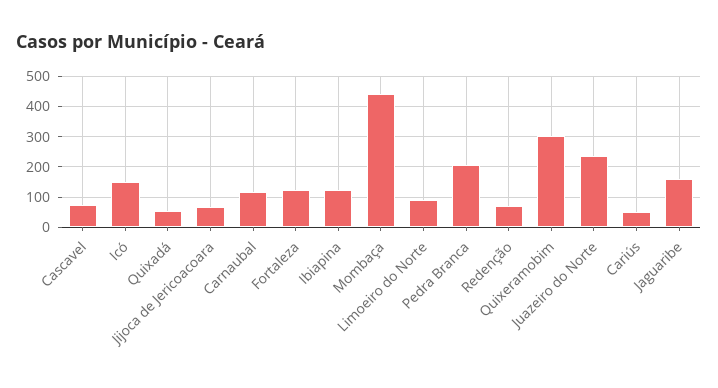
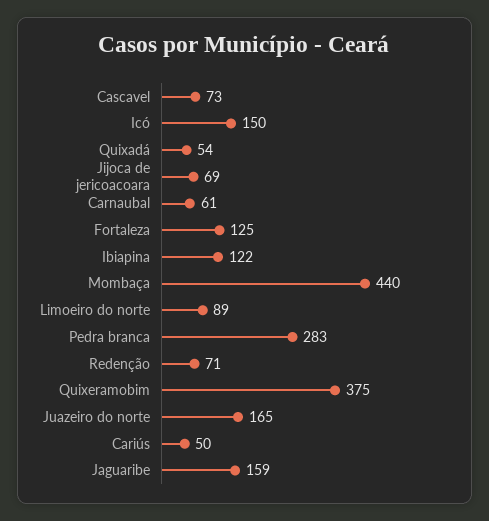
  {
    "Cascavel": 73,
    "Icó": 150,
    "Quixadá": 54,
    "Jijoca de Jericoacoara": 69,
-   "Carnaubal": 120,
+   "Carnaubal": 61,
    "Fortaleza": 125,
    "Ibiapina": 122,
    "Mombaça": 440,
    "Limoeiro do Norte": 89,
-   "Pedra Branca": 200,
+   "Pedra Branca": 283,
    "Redenção": 71,
-   "Quixeramobim": 300,
+   "Quixeramobim": 375,
-   "Juazeiro do Norte": 240,
+   "Juazeiro do Norte": 165,
    "Cariús": 50,
    "Jaguaribe": 159
  }

